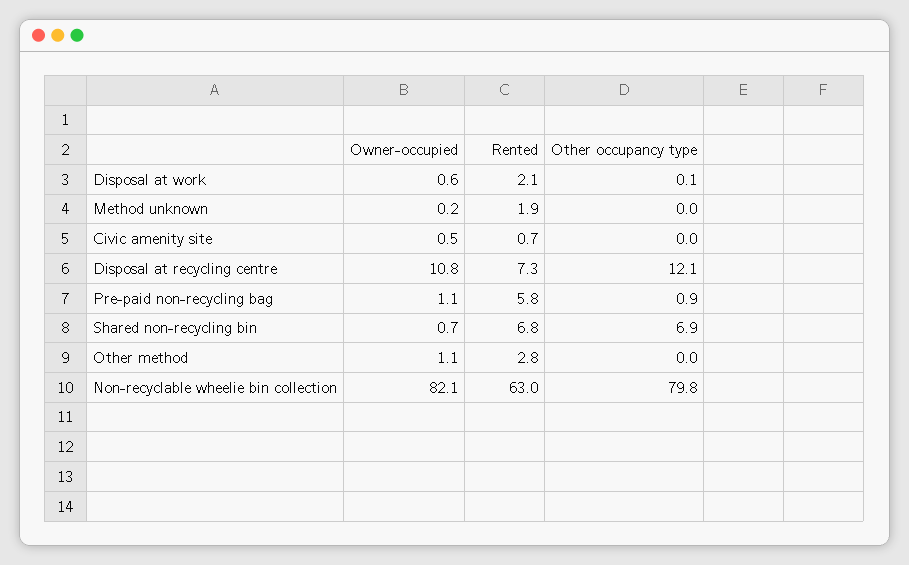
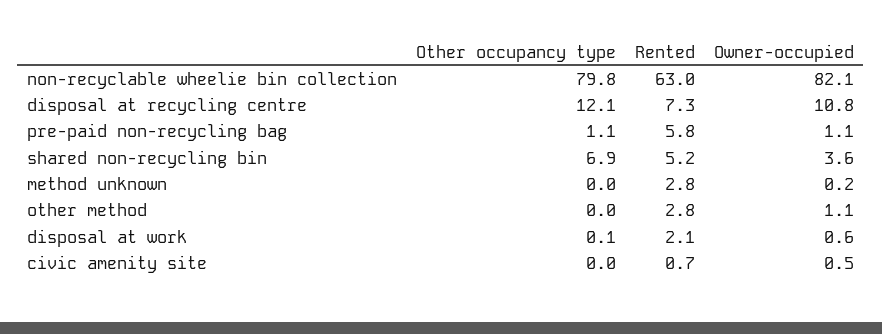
  {
    "Owner-occupied": {
      "Disposal at work": 0.6,
      "Method unknown": 0.2,
      "Civic amenity site": 0.5,
      "Disposal at recycling centre": 10.8,
      "Pre-paid non-recycling bag": 1.1,
-     "Shared non-recycling bin": 0.7,
+     "Shared non-recycling bin": 3.6,
      "Other method": 1.1,
      "Non-recyclable wheelie bin collection": 82.1
    },
    "Rented": {
      "Disposal at work": 2.1,
-     "Method unknown": 1.9,
+     "Method unknown": 2.8,
      "Civic amenity site": 0.7,
      "Disposal at recycling centre": 7.3,
      "Pre-paid non-recycling bag": 5.8,
-     "Shared non-recycling bin": 6.8,
+     "Shared non-recycling bin": 5.2,
      "Other method": 2.8,
      "Non-recyclable wheelie bin collection": 63
    },
    "Other occupancy type": {
      "Disposal at work": 0.1,
      "Method unknown": 0,
      "Civic amenity site": 0,
      "Disposal at recycling centre": 12.1,
-     "Pre-paid non-recycling bag": 0.9,
+     "Pre-paid non-recycling bag": 1.1,
      "Shared non-recycling bin": 6.9,
      "Other method": 0,
      "Non-recyclable wheelie bin collection": 79.8
    }
  }

